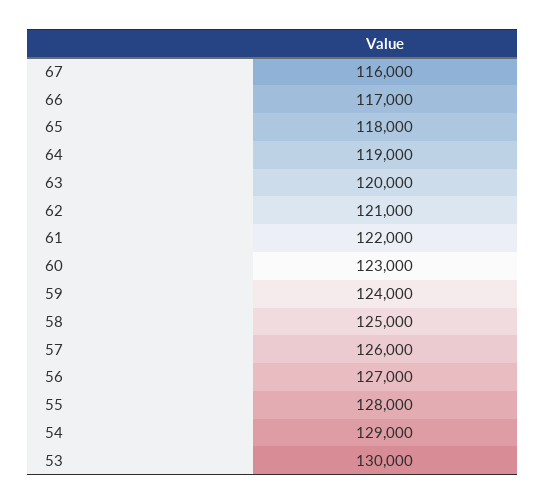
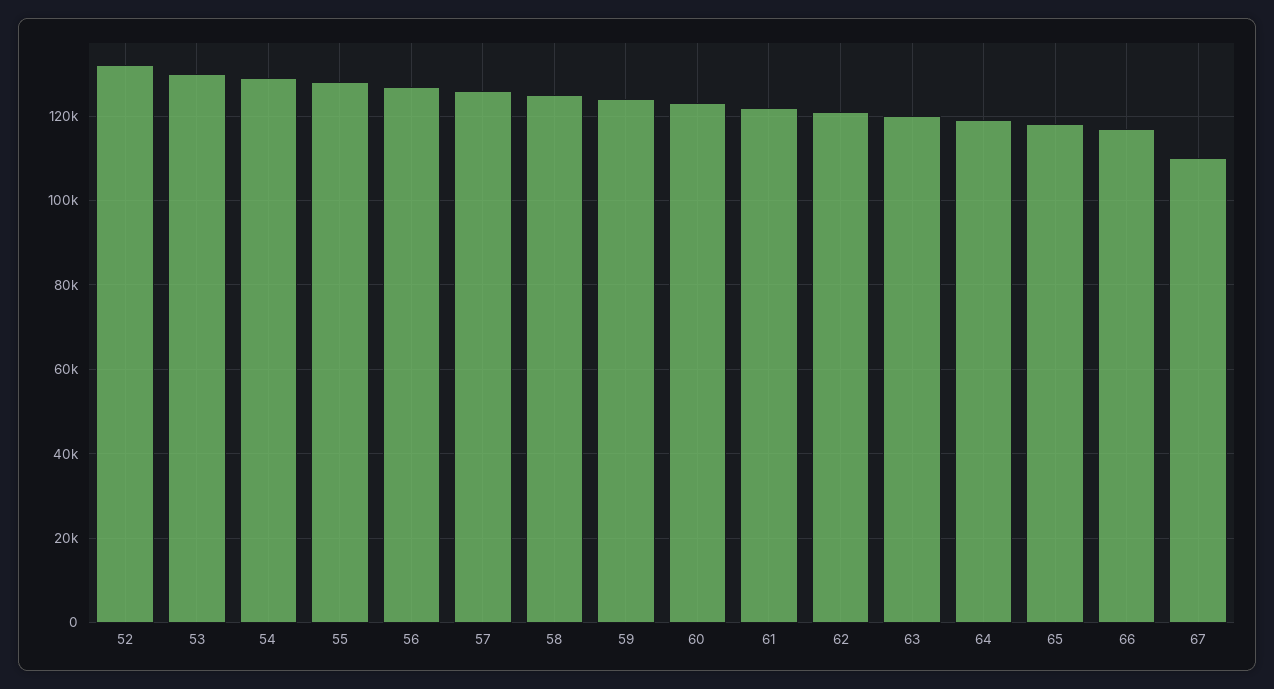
  {
-   "67": 116000,
+   "67": 110000,
    "66": 117000,
    "65": 118000,
    "64": 119000,
    "63": 120000,
    "62": 121000,
    "61": 122000,
    "60": 123000,
    "59": 124000,
    "58": 125000,
    "57": 126000,
    "56": 127000,
    "55": 128000,
    "54": 129000,
-   "53": 130000
+   "53": 130000,
+   "52": 132000
  }

